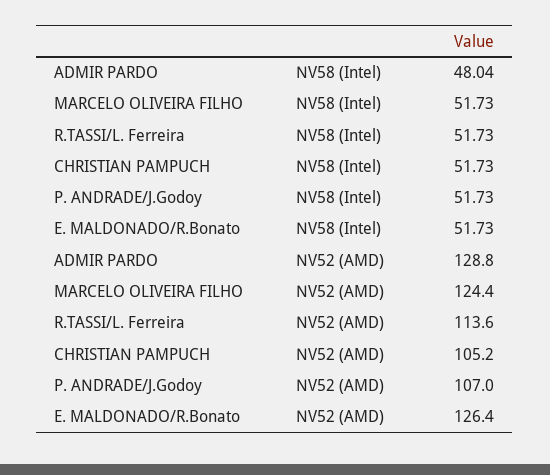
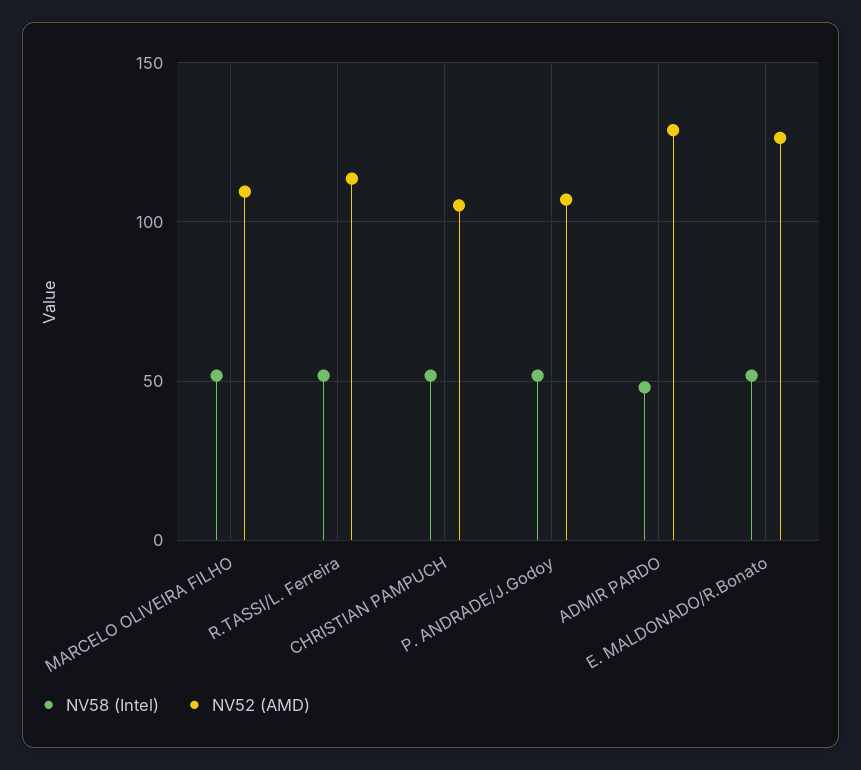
  {
    "NV58 (Intel)": {
      "ADMIR PARDO": 48.04,
      "MARCELO OLIVEIRA FILHO": 51.73,
      "R.TASSI/L. Ferreira": 51.73,
      "CHRISTIAN PAMPUCH": 51.73,
      "P. ANDRADE/J.Godoy": 51.73,
      "E. MALDONADO/R.Bonato": 51.73
    },
    "NV52 (AMD)": {
      "ADMIR PARDO": 128.8,
-     "MARCELO OLIVEIRA FILHO": 124.4,
+     "MARCELO OLIVEIRA FILHO": 110,
      "R.TASSI/L. Ferreira": 113.6,
      "CHRISTIAN PAMPUCH": 105.2,
      "P. ANDRADE/J.Godoy": 107,
      "E. MALDONADO/R.Bonato": 126.4
    }
  }

